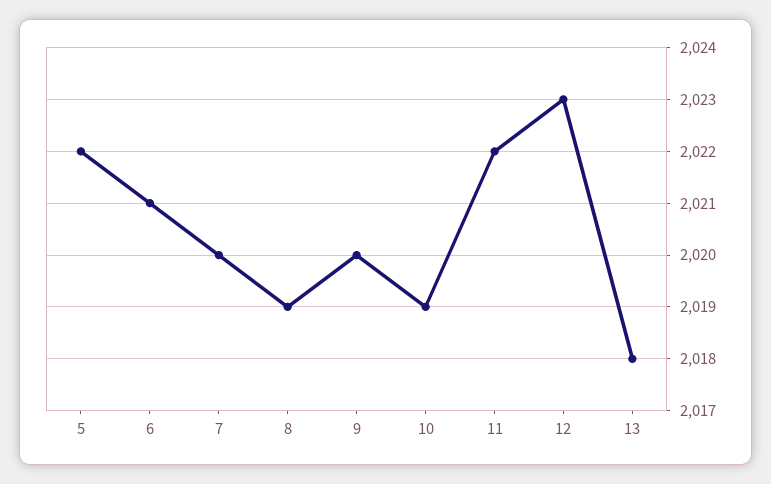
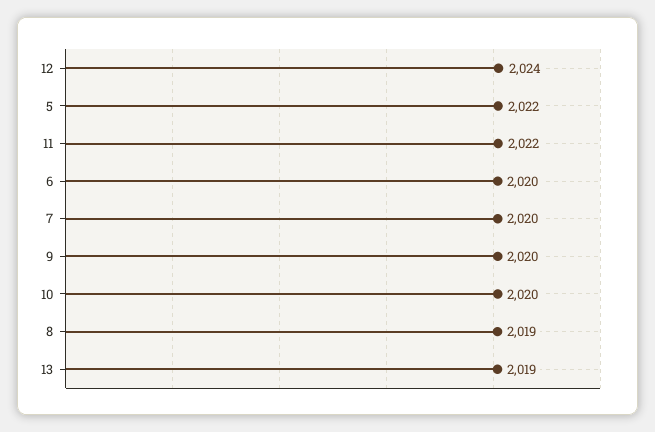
  {
    "5": 2022,
-   "6": 2021,
+   "6": 2020,
    "7": 2020,
    "8": 2019,
    "9": 2020,
-   "10": 2019,
+   "10": 2020,
    "11": 2022,
-   "12": 2023,
+   "12": 2024,
-   "13": 2018
+   "13": 2019
  }

